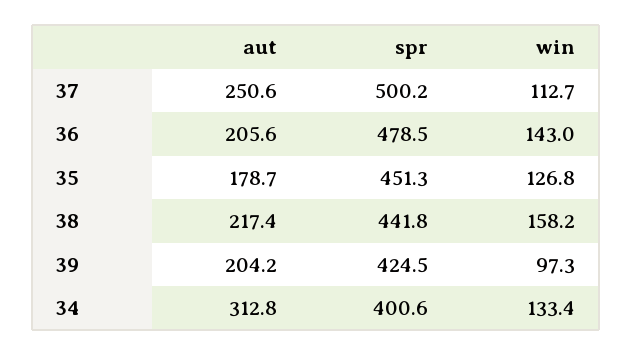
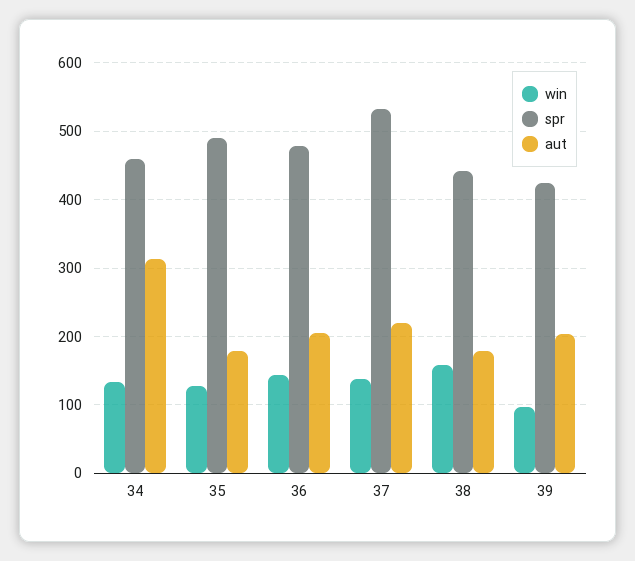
  {
    "aut": {
-     "37": 250.6,
+     "37": 220,
      "36": 205.6,
      "35": 178.7,
-     "38": 217.4,
+     "38": 180,
      "39": 204.2,
      "34": 312.8
    },
    "spr": {
-     "37": 500.2,
+     "37": 530,
      "36": 478.5,
-     "35": 451.3,
+     "35": 490,
      "38": 441.8,
      "39": 424.5,
-     "34": 400.6
+     "34": 460
    },
    "win": {
-     "37": 112.7,
+     "37": 140,
      "36": 143,
      "35": 126.8,
      "38": 158.2,
      "39": 97.3,
      "34": 133.4
    }
  }

